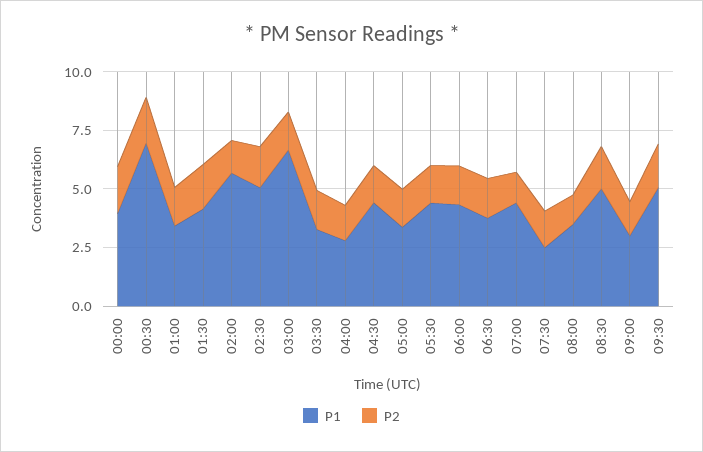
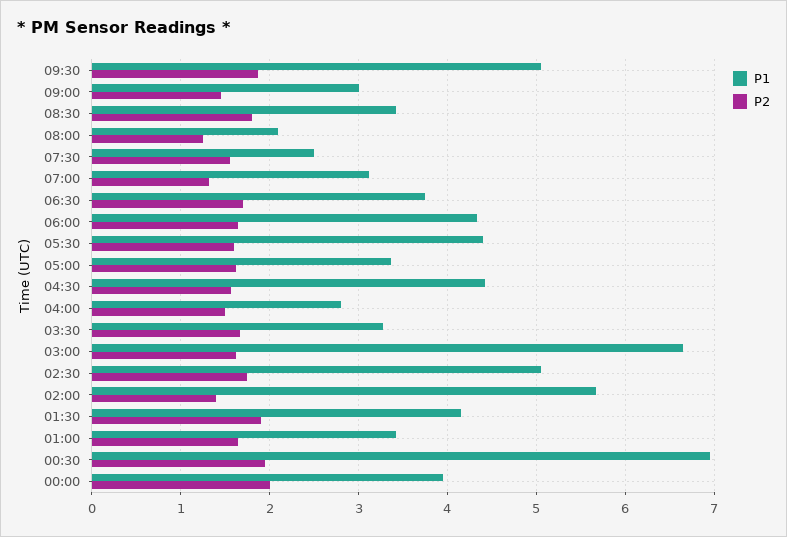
  {
    "P1": {
      "00:00": 4,
      "00:30": 7,
      "01:00": 3.4,
      "01:30": 4.2,
      "02:00": 5.7,
      "02:30": 5.1,
      "03:00": 6.7,
      "03:30": 3.3,
      "04:00": 2.8,
      "04:30": 4.4,
      "05:00": 3.4,
      "05:30": 4.4,
      "06:00": 4.3,
      "06:30": 3.8,
-     "07:00": 4.5,
+     "07:00": 3.1,
      "07:30": 2.5,
-     "08:00": 3.5,
+     "08:00": 2.1,
-     "08:30": 5,
+     "08:30": 3.4,
      "09:00": 3,
      "09:30": 5.1
    },
    "P2": {
      "00:00": 2,
      "00:30": 2,
      "01:00": 1.7,
      "01:30": 1.9,
      "02:00": 1.4,
      "02:30": 1.8,
      "03:00": 1.6,
      "03:30": 1.7,
      "04:00": 1.5,
      "04:30": 1.6,
      "05:00": 1.6,
      "05:30": 1.6,
      "06:00": 1.7,
      "06:30": 1.7,
      "07:00": 1.3,
      "07:30": 1.6,
      "08:00": 1.3,
      "08:30": 1.8,
      "09:00": 1.5,
      "09:30": 1.9
    }
  }

